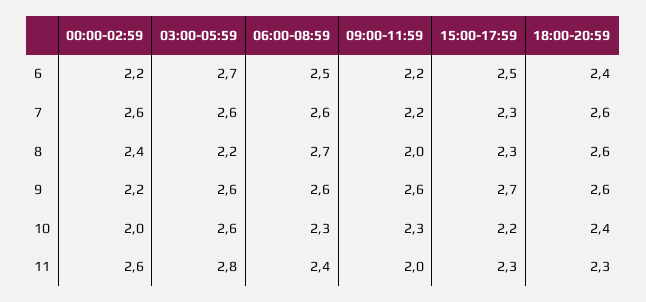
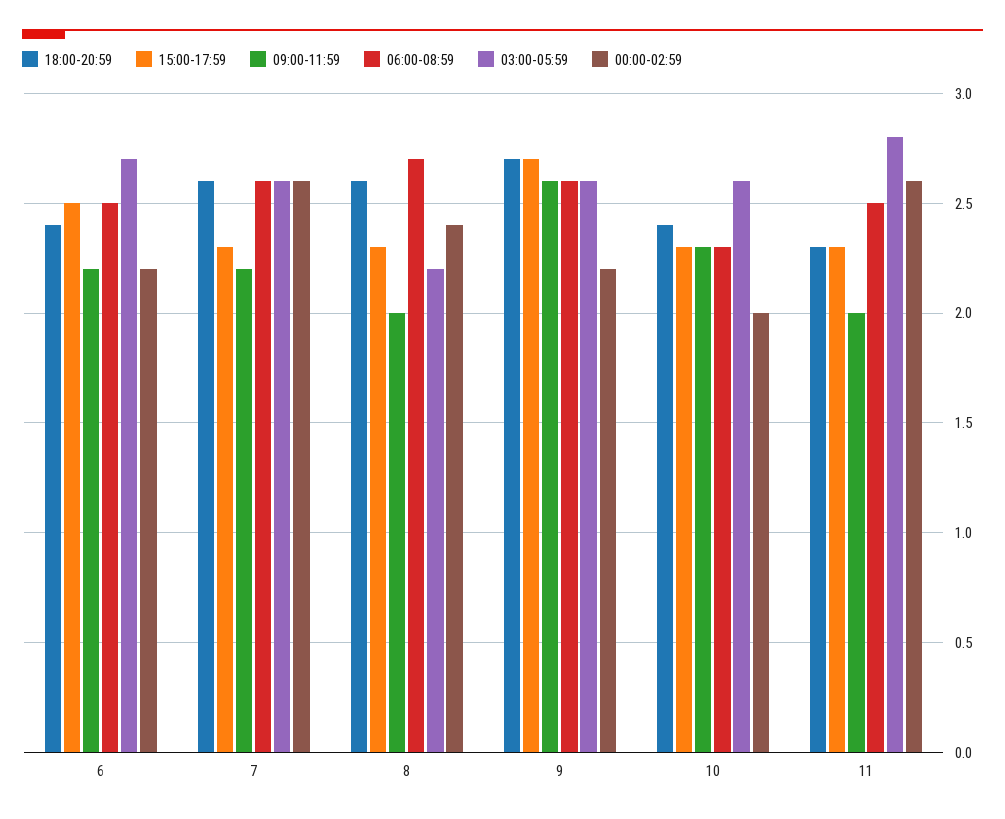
  {
    "00:00-02:59": {
      "6": 2.2,
      "7": 2.6,
      "8": 2.4,
      "9": 2.2,
      "10": 2,
      "11": 2.6
    },
    "03:00-05:59": {
      "6": 2.7,
      "7": 2.6,
      "8": 2.2,
      "9": 2.6,
      "10": 2.6,
      "11": 2.8
    },
    "06:00-08:59": {
      "6": 2.5,
      "7": 2.6,
      "8": 2.7,
      "9": 2.6,
      "10": 2.3,
-     "11": 2.4
+     "11": 2.5
    },
    "09:00-11:59": {
      "6": 2.2,
      "7": 2.2,
      "8": 2,
      "9": 2.6,
      "10": 2.3,
      "11": 2
    },
    "15:00-17:59": {
      "6": 2.5,
      "7": 2.3,
      "8": 2.3,
      "9": 2.7,
-     "10": 2.2,
+     "10": 2.3,
      "11": 2.3
    },
    "18:00-20:59": {
      "6": 2.4,
      "7": 2.6,
      "8": 2.6,
-     "9": 2.6,
+     "9": 2.7,
      "10": 2.4,
      "11": 2.3
    }
  }

